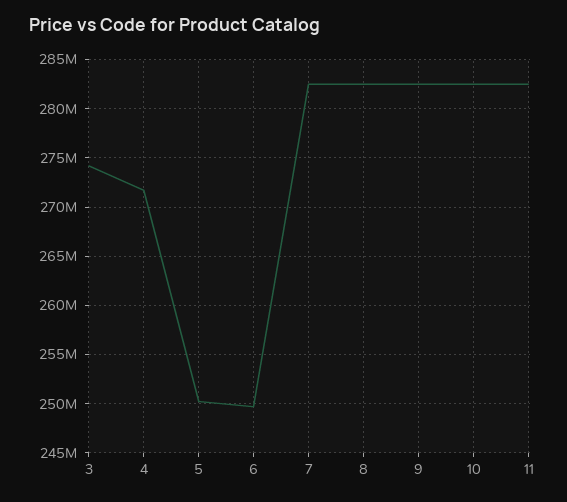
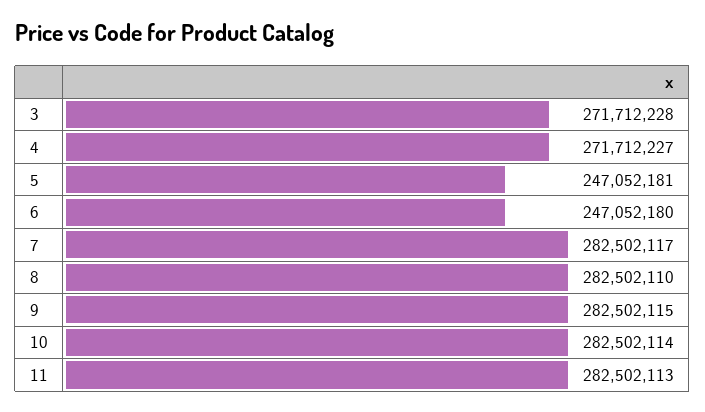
  {
-   "3": 274000000,
+   "3": 271712228,
    "4": 271712227,
-   "5": 250000000,
+   "5": 247052181,
-   "6": 250000000,
+   "6": 247052180,
    "7": 282502117,
    "8": 282502110,
    "9": 282502115,
    "10": 282502114,
    "11": 282502113
  }

